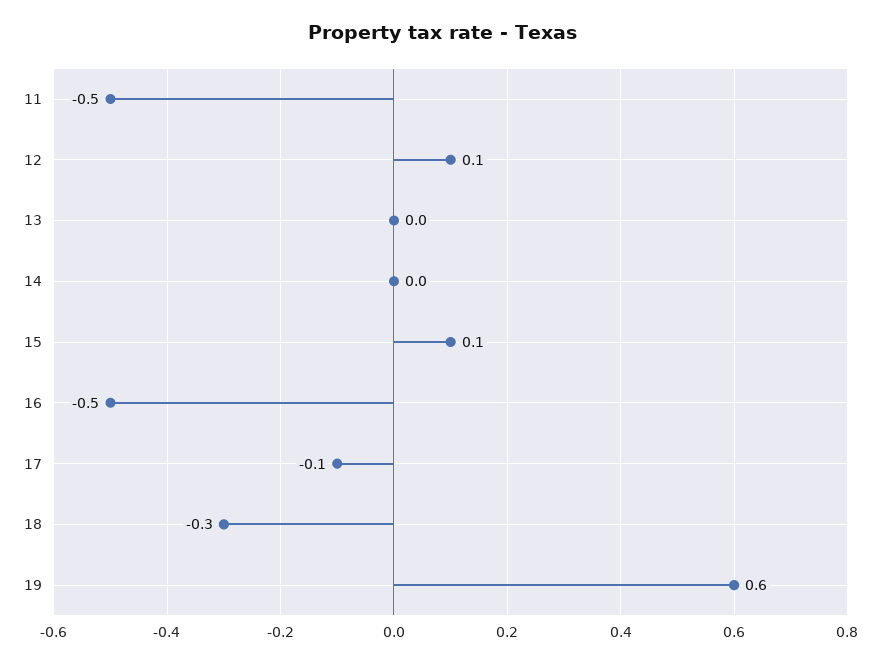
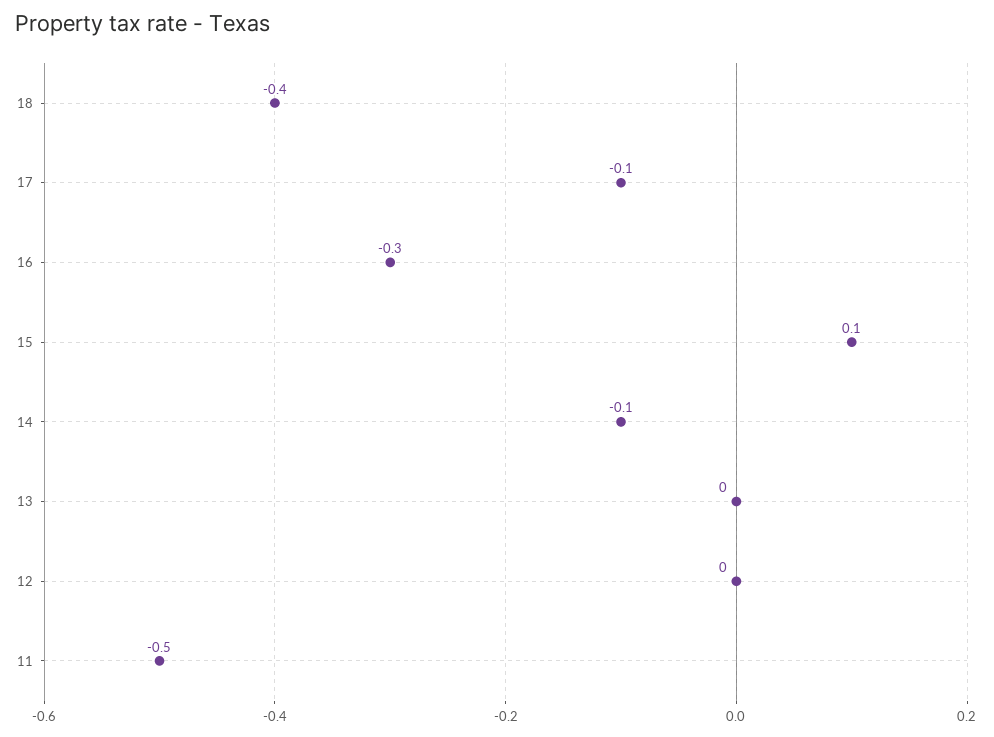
  {
    "11": -0.5,
-   "12": 0.1,
+   "12": 0,
    "13": 0,
-   "14": 0,
+   "14": -0.1,
    "15": 0.1,
-   "16": -0.5,
+   "16": -0.3,
    "17": -0.1,
-   "18": -0.3,
+   "18": -0.4
-   "19": 0.6
  }

